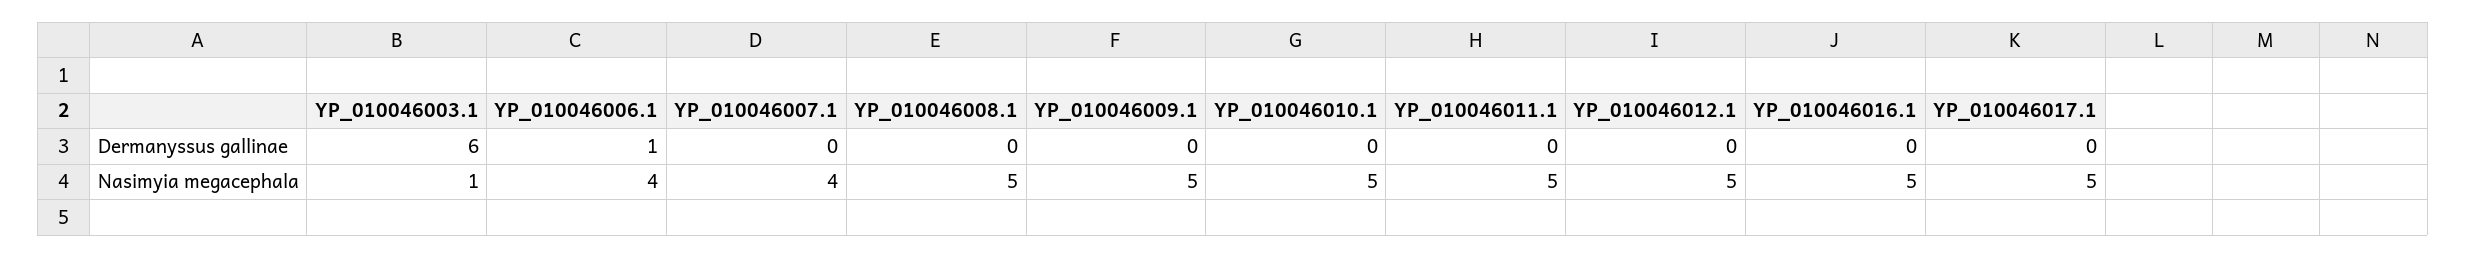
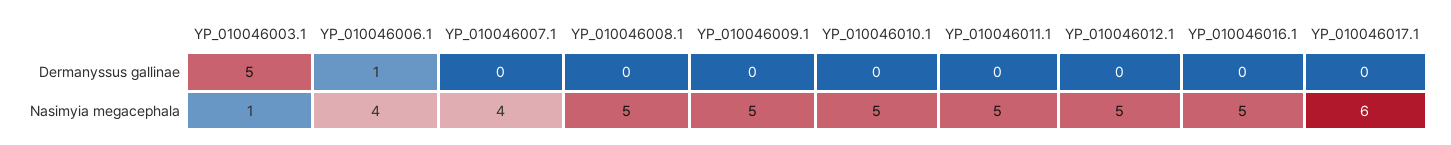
  {
    "YP_010046003.1": {
-     "Dermanyssus gallinae": 6,
+     "Dermanyssus gallinae": 5,
      "Nasimyia megacephala": 1
    },
    "YP_010046006.1": {
      "Dermanyssus gallinae": 1,
      "Nasimyia megacephala": 4
    },
    "YP_010046007.1": {
      "Dermanyssus gallinae": 0,
      "Nasimyia megacephala": 4
    },
    "YP_010046008.1": {
      "Dermanyssus gallinae": 0,
      "Nasimyia megacephala": 5
    },
    "YP_010046009.1": {
      "Dermanyssus gallinae": 0,
      "Nasimyia megacephala": 5
    },
    "YP_010046010.1": {
      "Dermanyssus gallinae": 0,
      "Nasimyia megacephala": 5
    },
    "YP_010046011.1": {
      "Dermanyssus gallinae": 0,
      "Nasimyia megacephala": 5
    },
    "YP_010046012.1": {
      "Dermanyssus gallinae": 0,
      "Nasimyia megacephala": 5
    },
    "YP_010046016.1": {
      "Dermanyssus gallinae": 0,
      "Nasimyia megacephala": 5
    },
    "YP_010046017.1": {
      "Dermanyssus gallinae": 0,
-     "Nasimyia megacephala": 5
+     "Nasimyia megacephala": 6
    }
  }

